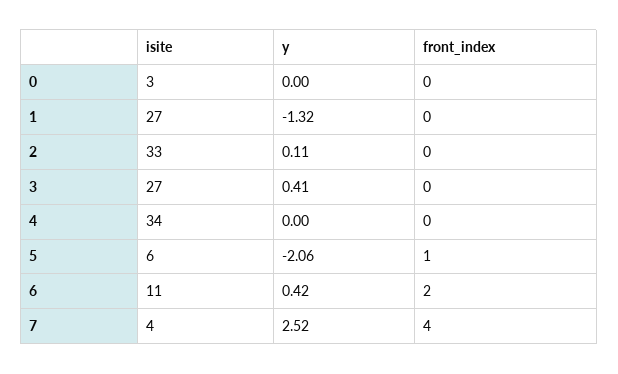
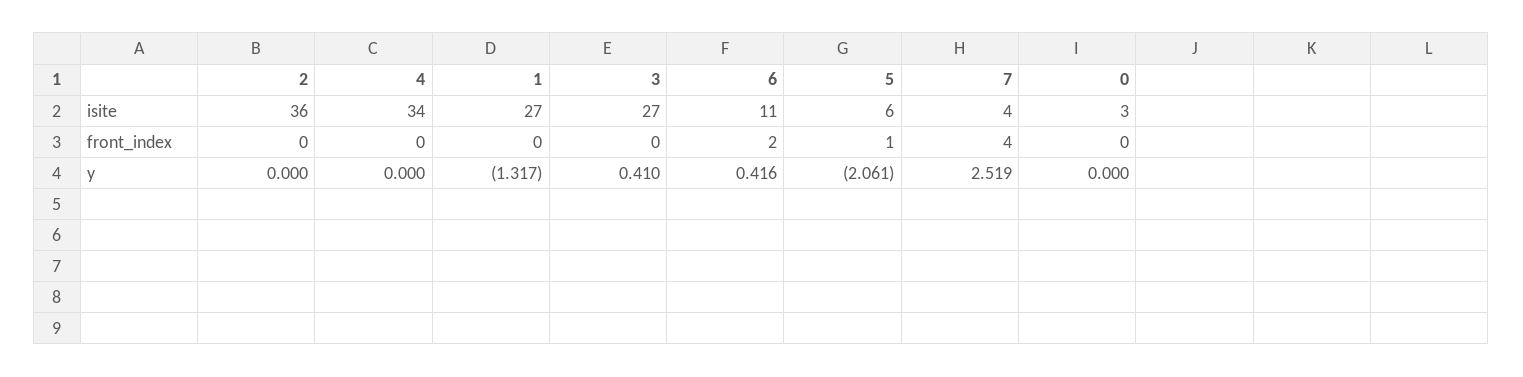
  {
    "isite": {
      "0": 3,
      "1": 27,
-     "2": 33,
+     "2": 36,
      "3": 27,
      "4": 34,
      "5": 6,
      "6": 11,
      "7": 4
    },
    "y": {
      "0": 0,
      "1": -1.317,
-     "2": 0.11,
+     "2": 0,
      "3": 0.41,
      "4": 0,
      "5": -2.061,
      "6": 0.416,
      "7": 2.519
    },
    "front_index": {
      "0": 0,
      "1": 0,
      "2": 0,
      "3": 0,
      "4": 0,
      "5": 1,
      "6": 2,
      "7": 4
    }
  }

